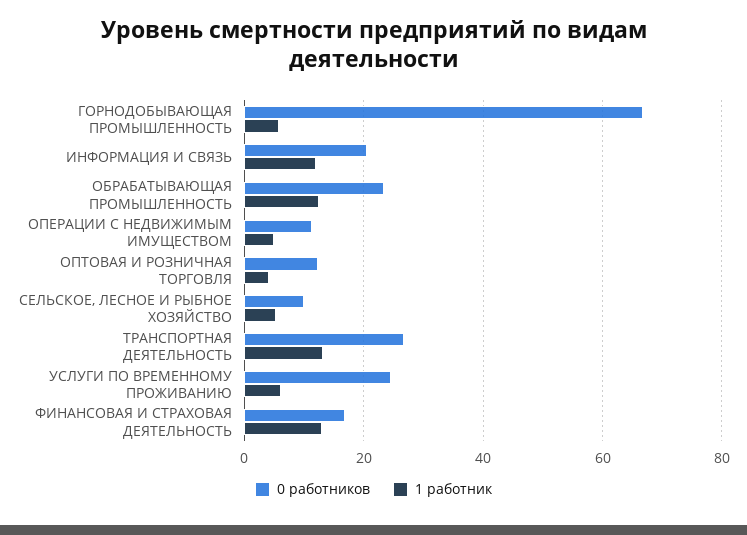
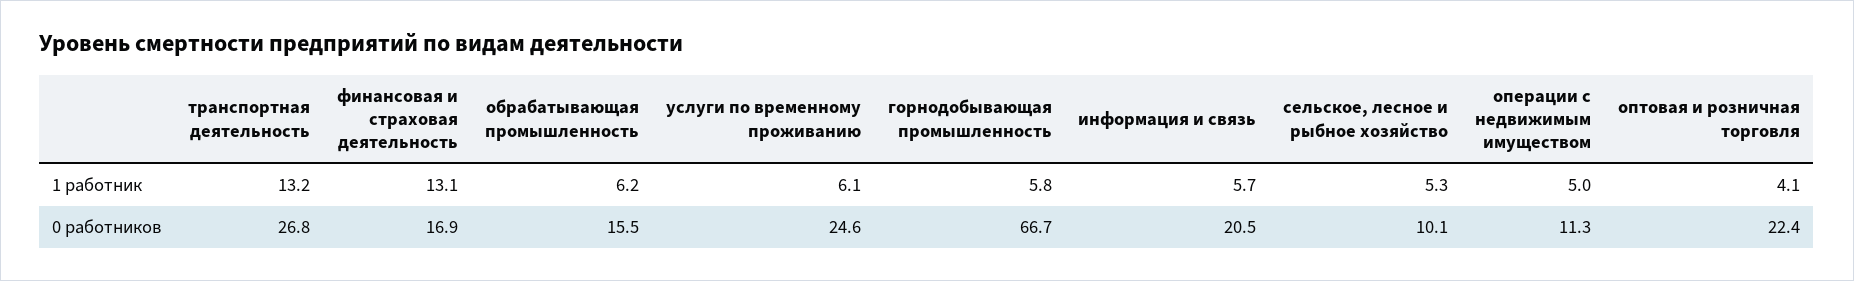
  {
    "0 работников": {
      "ГОРНОДОБЫВАЮЩАЯ ПРОМЫШЛЕННОСТЬ": 66.7,
      "ИНФОРМАЦИЯ И СВЯЗЬ": 20.5,
-     "ОБРАБАТЫВАЮЩАЯ ПРОМЫШЛЕННОСТЬ": 24,
+     "ОБРАБАТЫВАЮЩАЯ ПРОМЫШЛЕННОСТЬ": 15.5,
      "ОПЕРАЦИИ С НЕДВИЖИМЫМ ИМУЩЕСТВОМ": 11.3,
-     "ОПТОВАЯ И РОЗНИЧНАЯ ТОРГОВЛЯ": 12,
+     "ОПТОВАЯ И РОЗНИЧНАЯ ТОРГОВЛЯ": 22.4,
      "СЕЛЬСКОЕ, ЛЕСНОЕ И РЫБНОЕ ХОЗЯЙСТВО": 10.1,
      "ТРАНСПОРТНАЯ ДЕЯТЕЛЬНОСТЬ": 26.8,
      "УСЛУГИ ПО ВРЕМЕННОМУ ПРОЖИВАНИЮ": 24.6,
      "ФИНАНСОВАЯ И СТРАХОВАЯ ДЕЯТЕЛЬНОСТЬ": 16.9
    },
    "1 работник": {
      "ГОРНОДОБЫВАЮЩАЯ ПРОМЫШЛЕННОСТЬ": 5.8,
-     "ИНФОРМАЦИЯ И СВЯЗЬ": 12,
+     "ИНФОРМАЦИЯ И СВЯЗЬ": 5.7,
-     "ОБРАБАТЫВАЮЩАЯ ПРОМЫШЛЕННОСТЬ": 12,
+     "ОБРАБАТЫВАЮЩАЯ ПРОМЫШЛЕННОСТЬ": 6.2,
      "ОПЕРАЦИИ С НЕДВИЖИМЫМ ИМУЩЕСТВОМ": 5,
      "ОПТОВАЯ И РОЗНИЧНАЯ ТОРГОВЛЯ": 4.1,
      "СЕЛЬСКОЕ, ЛЕСНОЕ И РЫБНОЕ ХОЗЯЙСТВО": 5.3,
      "ТРАНСПОРТНАЯ ДЕЯТЕЛЬНОСТЬ": 13.2,
      "УСЛУГИ ПО ВРЕМЕННОМУ ПРОЖИВАНИЮ": 6.1,
      "ФИНАНСОВАЯ И СТРАХОВАЯ ДЕЯТЕЛЬНОСТЬ": 13.1
    }
  }

